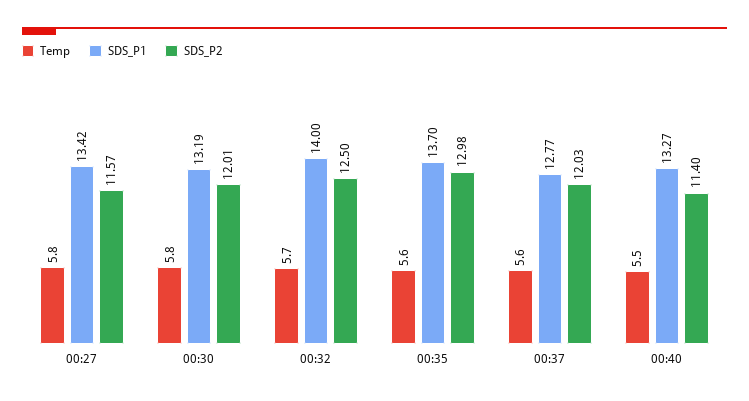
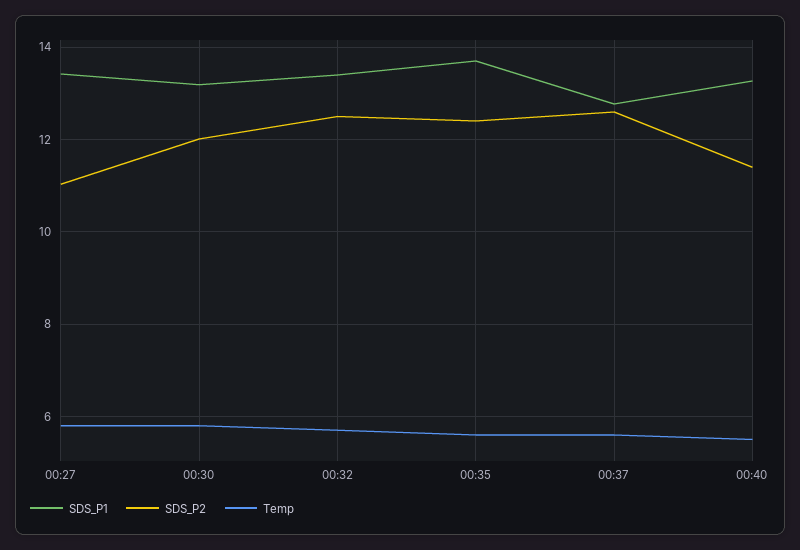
  {
    "Temp": {
      "00:27": 5.8,
      "00:30": 5.8,
      "00:32": 5.7,
      "00:35": 5.6,
      "00:37": 5.6,
      "00:40": 5.5
    },
    "SDS_P1": {
      "00:27": 13.42,
      "00:30": 13.19,
-     "00:32": 14,
+     "00:32": 13.4,
      "00:35": 13.7,
      "00:37": 12.77,
      "00:40": 13.27
    },
    "SDS_P2": {
-     "00:27": 11.57,
+     "00:27": 11,
      "00:30": 12.01,
      "00:32": 12.5,
-     "00:35": 12.98,
+     "00:35": 12.4,
-     "00:37": 12.03,
+     "00:37": 12.6,
      "00:40": 11.4
    }
  }

